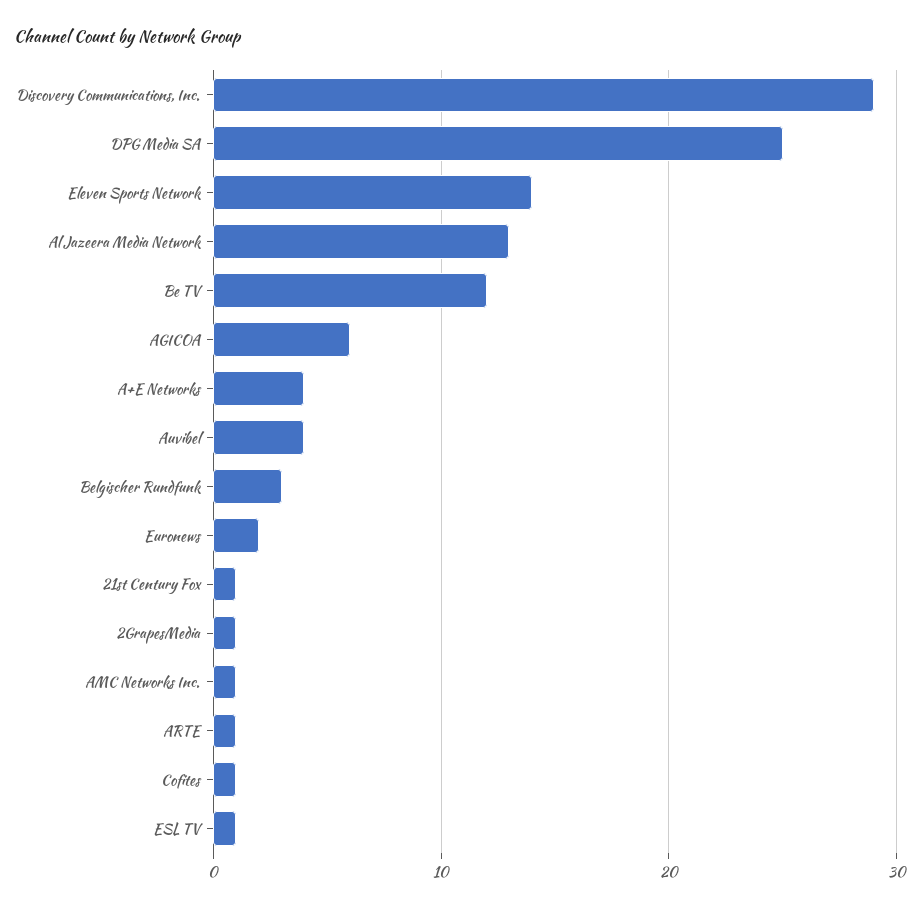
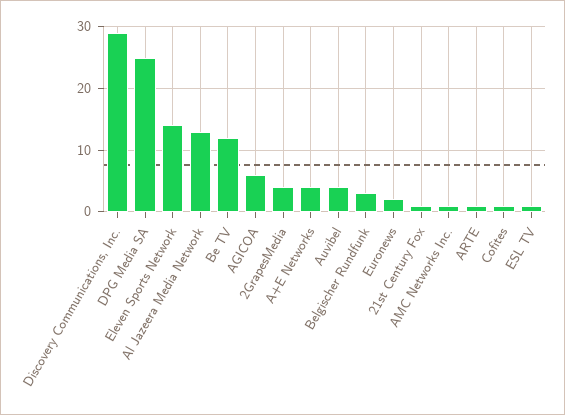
  {
    "Discovery Communications, Inc.": 29,
    "DPG Media SA": 25,
    "Eleven Sports Network": 14,
    "Al Jazeera Media Network": 13,
    "Be TV": 12,
    "AGICOA": 6,
    "A+E Networks": 4,
    "Auvibel": 4,
    "Belgischer Rundfunk": 3,
    "Euronews": 2,
    "21st Century Fox": 1,
-   "2GrapesMedia": 1,
+   "2GrapesMedia": 4,
    "AMC Networks Inc.": 1,
    "ARTE": 1,
    "Cofites": 1,
    "ESL TV": 1
  }

